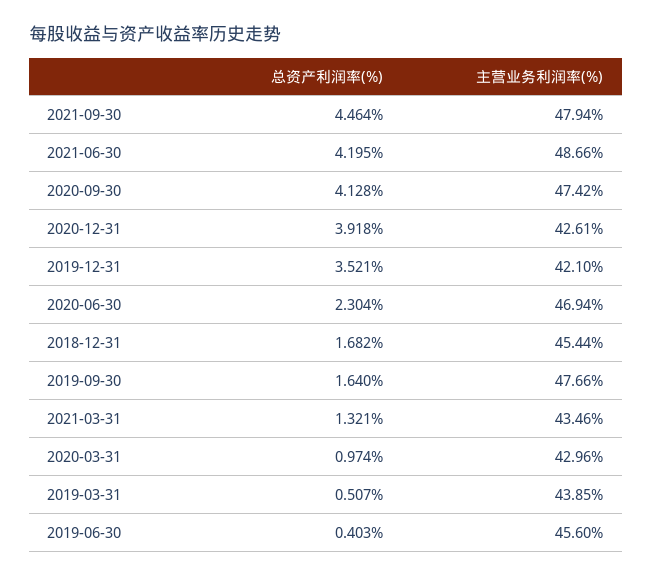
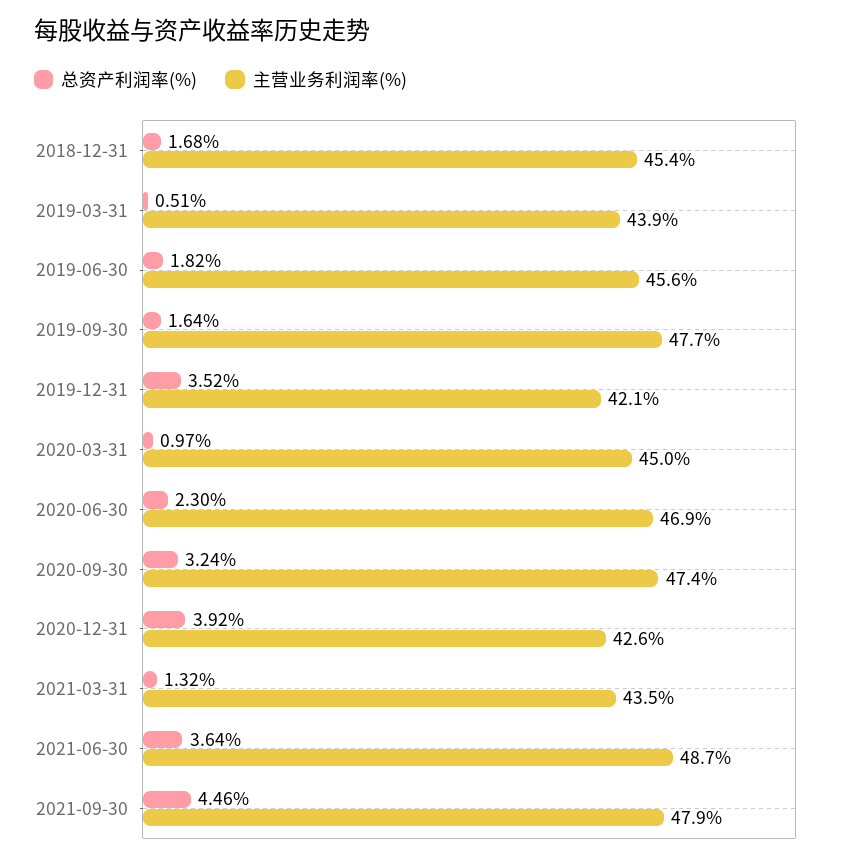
  {
    "总资产利润率(%)": {
      "2021-09-30": 4.464,
-     "2021-06-30": 4.195,
+     "2021-06-30": 3.64,
-     "2020-09-30": 4.128,
+     "2020-09-30": 3.24,
      "2020-12-31": 3.918,
      "2019-12-31": 3.521,
      "2020-06-30": 2.304,
      "2018-12-31": 1.682,
      "2019-09-30": 1.64,
      "2021-03-31": 1.321,
      "2020-03-31": 0.974,
      "2019-03-31": 0.507,
-     "2019-06-30": 0.403
+     "2019-06-30": 1.82
    },
    "主营业务利润率(%)": {
      "2021-09-30": 47.94,
      "2021-06-30": 48.66,
      "2020-09-30": 47.42,
      "2020-12-31": 42.61,
      "2019-12-31": 42.1,
      "2020-06-30": 46.94,
      "2018-12-31": 45.44,
      "2019-09-30": 47.66,
      "2021-03-31": 43.46,
-     "2020-03-31": 42.96,
+     "2020-03-31": 45,
      "2019-03-31": 43.85,
      "2019-06-30": 45.6
    }
  }

